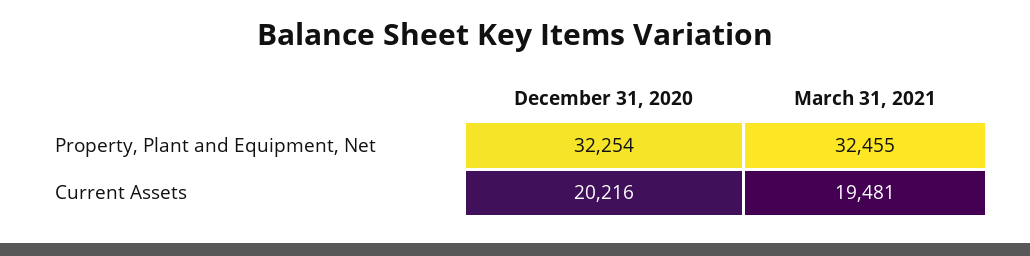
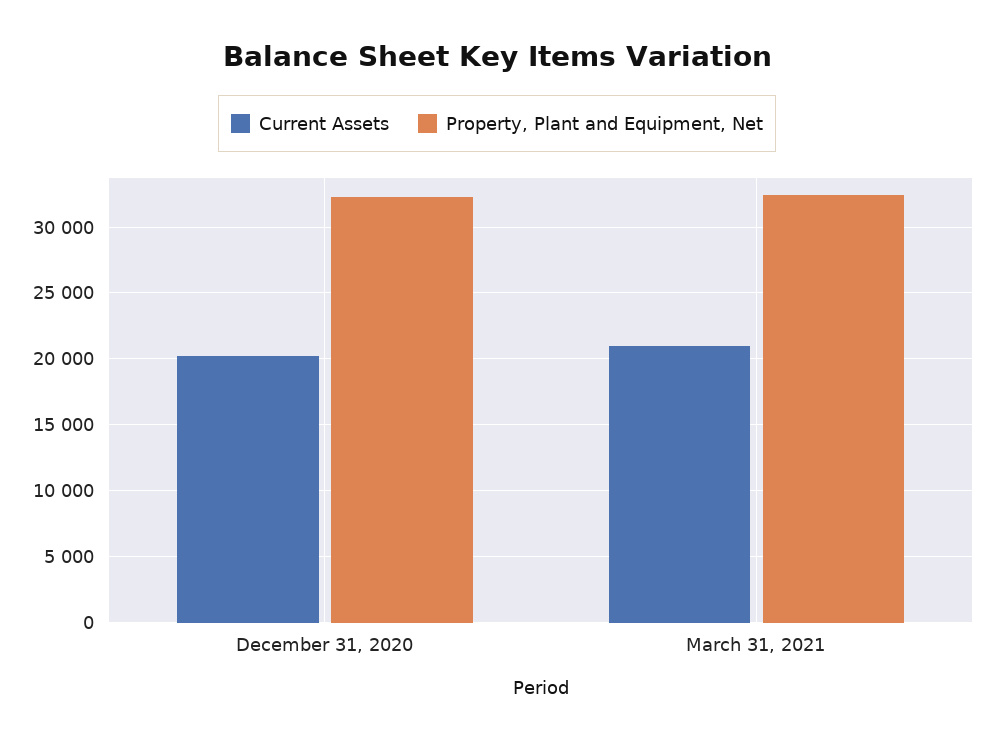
  {
    "Property, Plant and Equipment, Net": {
      "December 31, 2020": 32254,
      "March 31, 2021": 32455
    },
    "Current Assets": {
      "December 31, 2020": 20216,
-     "March 31, 2021": 19481
+     "March 31, 2021": 21000
    }
  }

